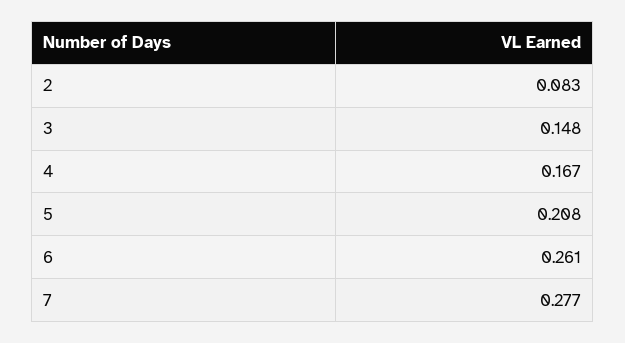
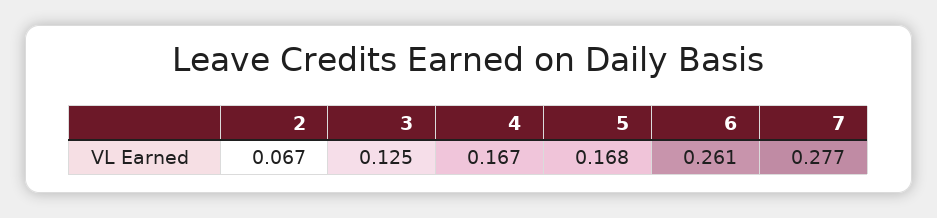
  {
-   "2": 0.083,
+   "2": 0.067,
-   "3": 0.148,
+   "3": 0.125,
    "4": 0.167,
-   "5": 0.208,
+   "5": 0.168,
    "6": 0.261,
    "7": 0.277
  }

